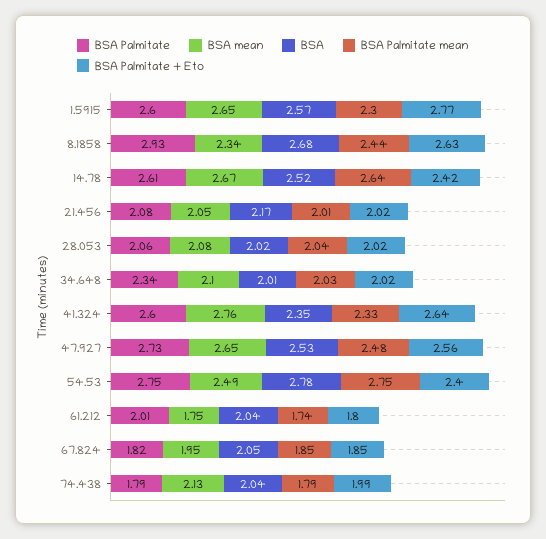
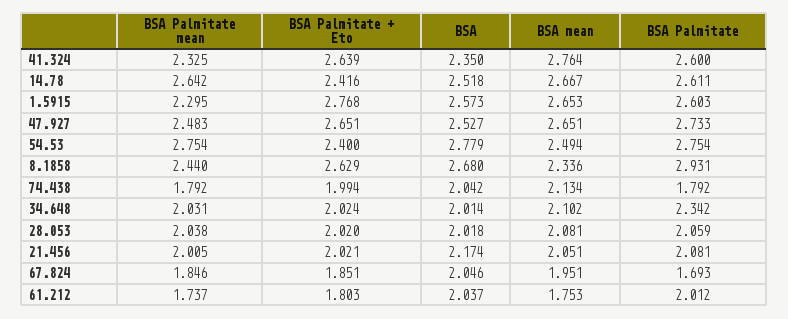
  {
    "BSA Palmitate": {
      "1.5915": 2.603,
      "8.1858": 2.931,
      "14.78": 2.611,
      "21.456": 2.081,
      "28.053": 2.059,
      "34.648": 2.342,
      "41.324": 2.6,
      "47.927": 2.733,
      "54.53": 2.754,
      "61.212": 2.012,
-     "67.824": 1.82,
+     "67.824": 1.693,
      "74.438": 1.792
    },
    "BSA mean": {
      "1.5915": 2.653,
      "8.1858": 2.336,
      "14.78": 2.667,
      "21.456": 2.051,
      "28.053": 2.081,
      "34.648": 2.102,
      "41.324": 2.764,
      "47.927": 2.651,
      "54.53": 2.494,
      "61.212": 1.753,
      "67.824": 1.951,
      "74.438": 2.134
    },
    "BSA": {
      "1.5915": 2.573,
      "8.1858": 2.68,
      "14.78": 2.518,
      "21.456": 2.174,
      "28.053": 2.018,
      "34.648": 2.014,
      "41.324": 2.35,
      "47.927": 2.527,
      "54.53": 2.779,
      "61.212": 2.037,
      "67.824": 2.046,
      "74.438": 2.042
    },
    "BSA Palmitate mean": {
      "1.5915": 2.295,
      "8.1858": 2.44,
      "14.78": 2.642,
      "21.456": 2.005,
      "28.053": 2.038,
      "34.648": 2.031,
      "41.324": 2.325,
      "47.927": 2.483,
      "54.53": 2.754,
      "61.212": 1.737,
      "67.824": 1.846,
      "74.438": 1.792
    },
    "BSA Palmitate + Eto": {
      "1.5915": 2.768,
      "8.1858": 2.629,
      "14.78": 2.416,
      "21.456": 2.021,
      "28.053": 2.02,
      "34.648": 2.024,
      "41.324": 2.639,
-     "47.927": 2.56,
+     "47.927": 2.651,
      "54.53": 2.4,
      "61.212": 1.803,
      "67.824": 1.851,
      "74.438": 1.994
    }
  }

